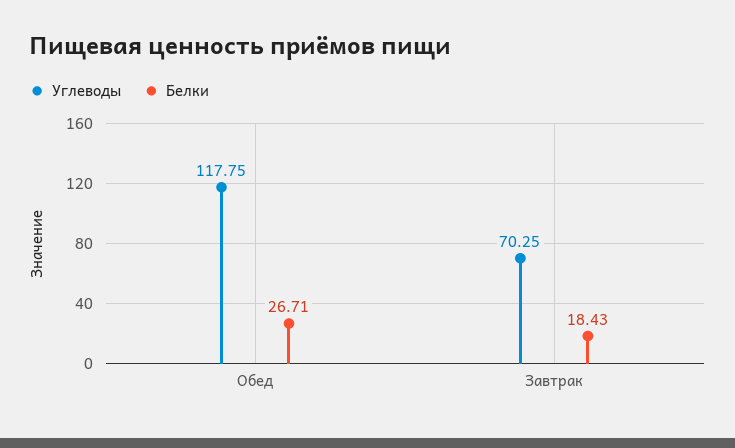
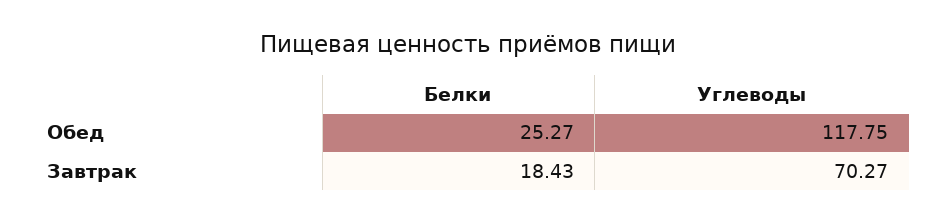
  {
    "Углеводы": {
      "Обед": 117.75,
-     "Завтрак": 70.25
+     "Завтрак": 70.27
    },
    "Белки": {
-     "Обед": 26.71,
+     "Обед": 25.27,
      "Завтрак": 18.43
    }
  }

